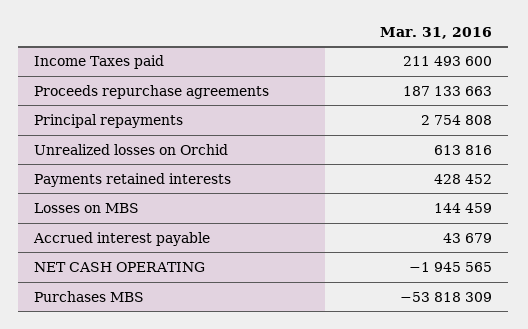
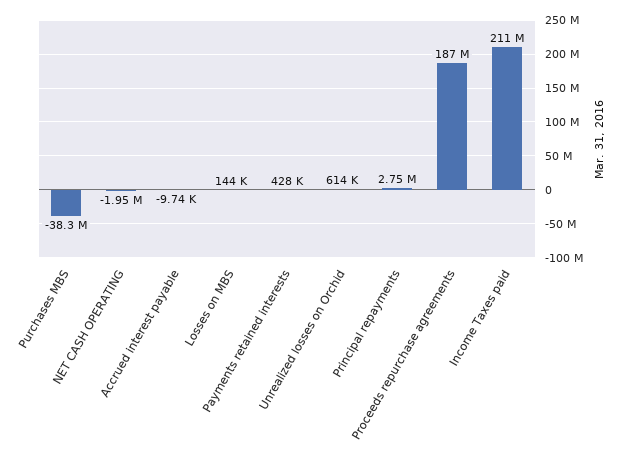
  {
    "Income Taxes paid": 211493600,
    "Proceeds repurchase agreements": 187133663,
    "Principal repayments": 2754808,
    "Unrealized losses on Orchid": 613816,
    "Payments retained interests": 428452,
    "Losses on MBS": 144459,
-   "Accrued interest payable": 43679,
+   "Accrued interest payable": -9740,
    "NET CASH OPERATING": -1945565,
-   "Purchases MBS": -53818309
+   "Purchases MBS": -38300000
  }

